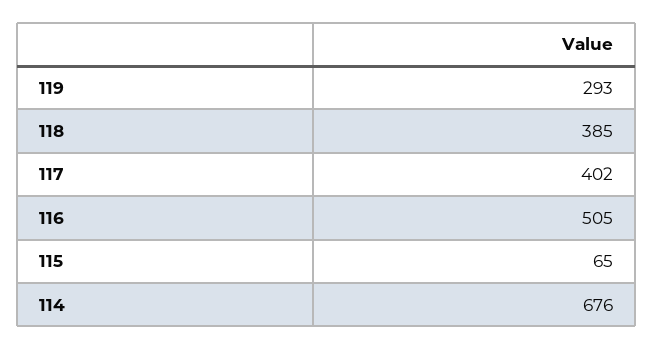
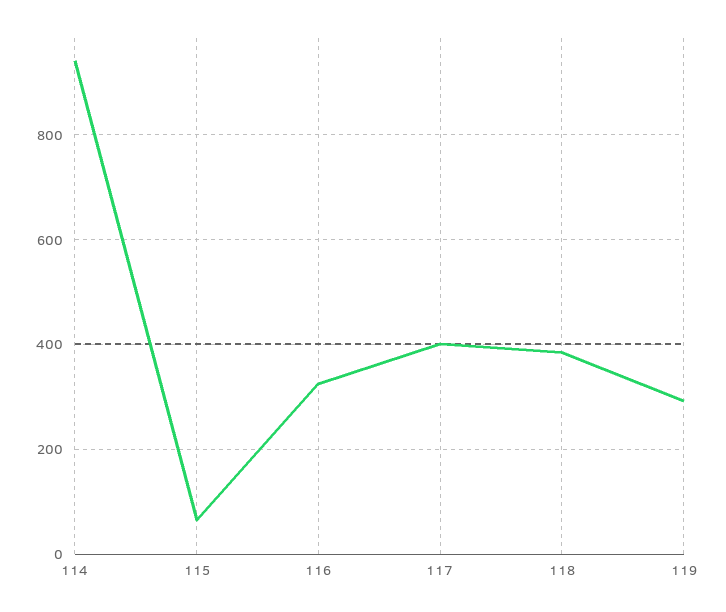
  {
    "119": 293,
    "118": 385,
    "117": 402,
-   "116": 505,
+   "116": 320,
    "115": 65,
-   "114": 676
+   "114": 940
  }

